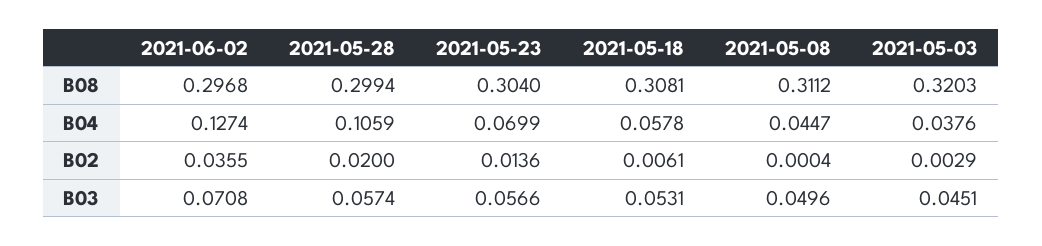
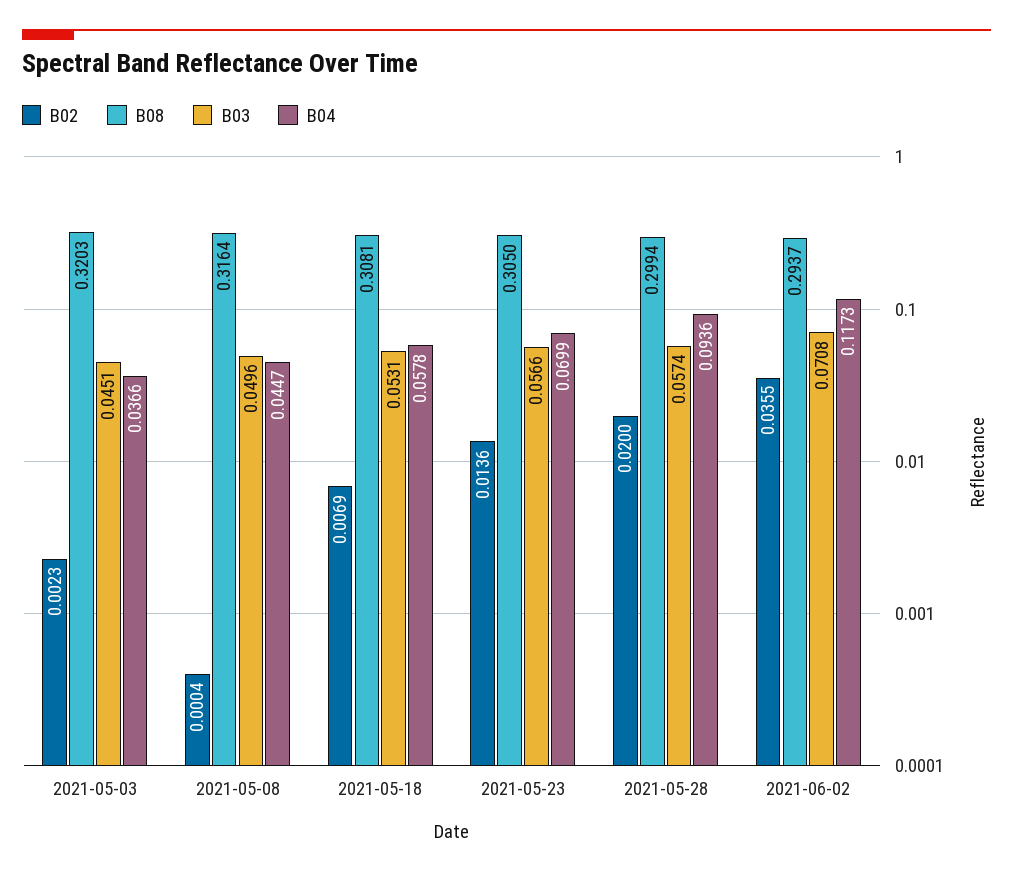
  {
    "B08": {
-     "2021-06-02": 0.2968,
+     "2021-06-02": 0.2937,
      "2021-05-28": 0.2994,
-     "2021-05-23": 0.304,
+     "2021-05-23": 0.305,
      "2021-05-18": 0.3081,
-     "2021-05-08": 0.3112,
+     "2021-05-08": 0.3164,
      "2021-05-03": 0.3203
    },
    "B04": {
-     "2021-06-02": 0.1274,
+     "2021-06-02": 0.1173,
-     "2021-05-28": 0.1059,
+     "2021-05-28": 0.0936,
      "2021-05-23": 0.0699,
      "2021-05-18": 0.0578,
      "2021-05-08": 0.0447,
-     "2021-05-03": 0.0376
+     "2021-05-03": 0.0366
    },
    "B02": {
      "2021-06-02": 0.0355,
      "2021-05-28": 0.02,
      "2021-05-23": 0.0136,
-     "2021-05-18": 0.0061,
+     "2021-05-18": 0.0069,
      "2021-05-08": 0.0004,
-     "2021-05-03": 0.0029
+     "2021-05-03": 0.0023
    },
    "B03": {
      "2021-06-02": 0.0708,
      "2021-05-28": 0.0574,
      "2021-05-23": 0.0566,
      "2021-05-18": 0.0531,
      "2021-05-08": 0.0496,
      "2021-05-03": 0.0451
    }
  }

